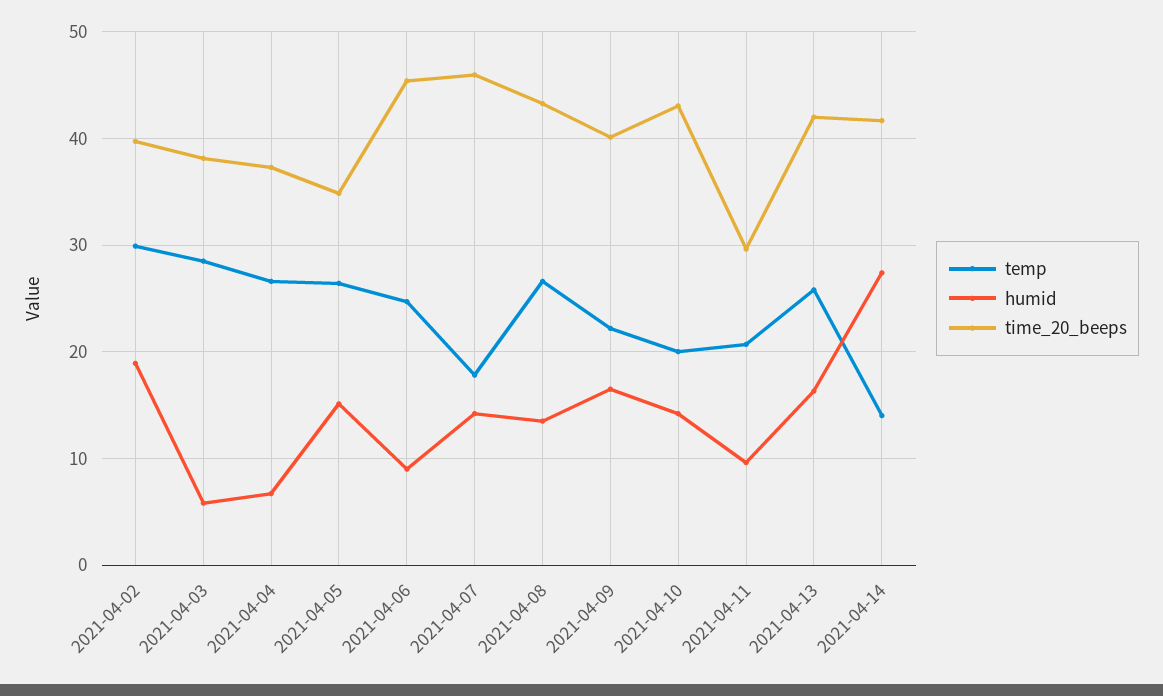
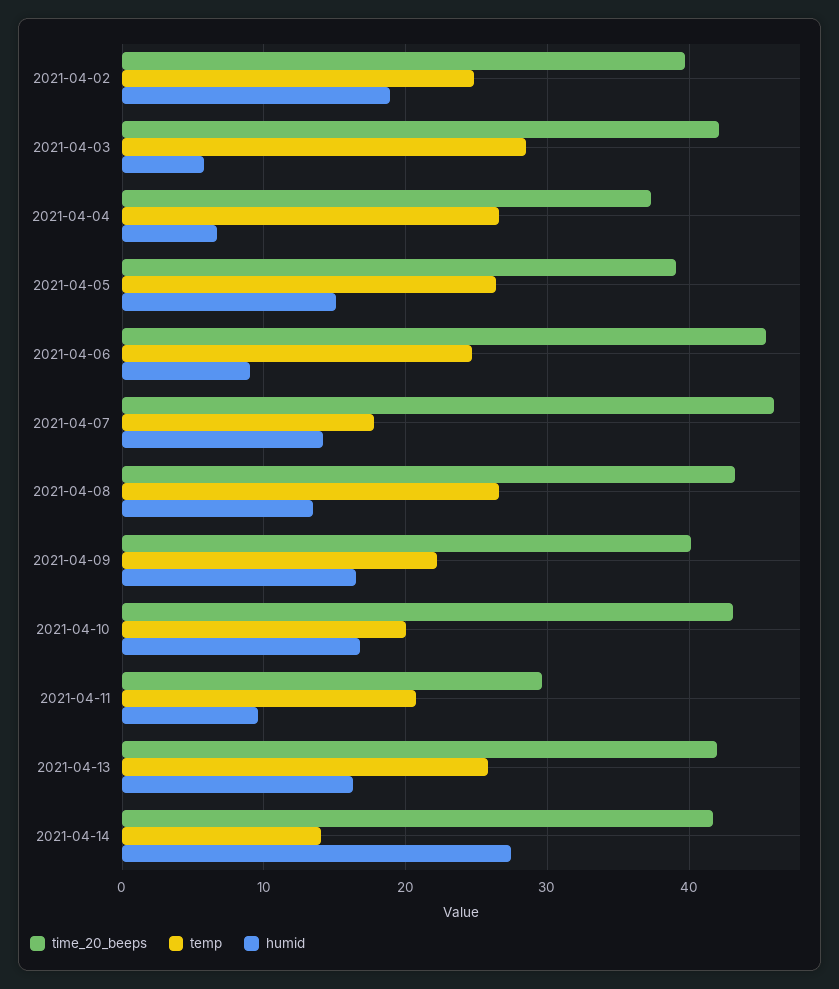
  {
    "temp": {
-     "2021-04-02": 30,
+     "2021-04-02": 25,
      "2021-04-03": 29,
      "2021-04-04": 27,
      "2021-04-05": 26,
      "2021-04-06": 25,
      "2021-04-07": 18,
      "2021-04-08": 27,
      "2021-04-09": 22,
      "2021-04-10": 20,
      "2021-04-11": 21,
      "2021-04-13": 26,
      "2021-04-14": 14
    },
    "humid": {
      "2021-04-02": 19,
      "2021-04-03": 6,
      "2021-04-04": 7,
      "2021-04-05": 15,
      "2021-04-06": 9,
      "2021-04-07": 14,
      "2021-04-08": 14,
      "2021-04-09": 17,
-     "2021-04-10": 14,
+     "2021-04-10": 17,
      "2021-04-11": 10,
      "2021-04-13": 16,
      "2021-04-14": 27
    },
    "time_20_beeps": {
      "2021-04-02": 40,
-     "2021-04-03": 38,
+     "2021-04-03": 42,
      "2021-04-04": 37,
-     "2021-04-05": 35,
+     "2021-04-05": 39,
      "2021-04-06": 45,
      "2021-04-07": 46,
      "2021-04-08": 43,
      "2021-04-09": 40,
      "2021-04-10": 43,
      "2021-04-11": 30,
      "2021-04-13": 42,
      "2021-04-14": 42
    }
  }

